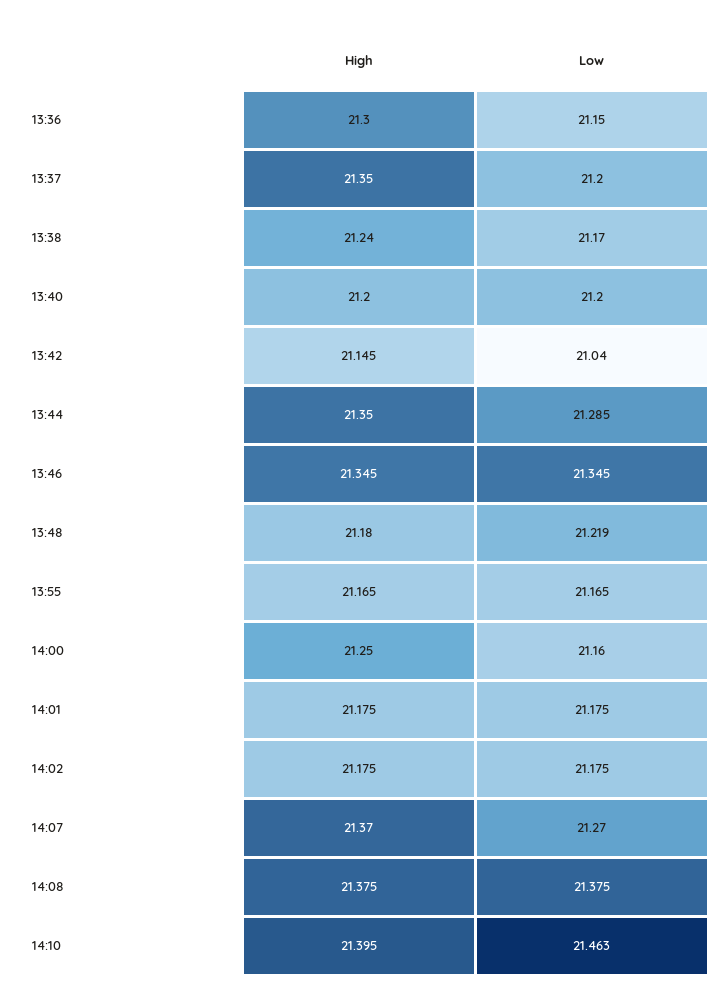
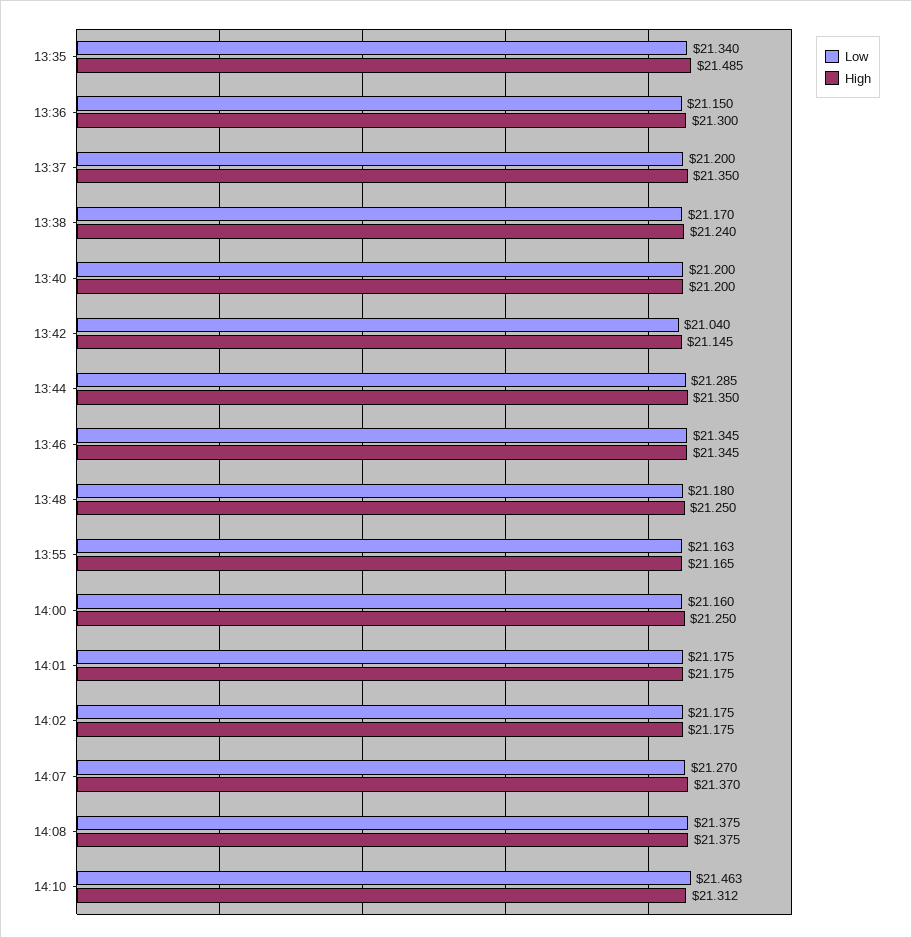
  {
    "High": {
      "13:36": 21.3,
      "13:37": 21.35,
      "13:38": 21.24,
      "13:40": 21.2,
      "13:42": 21.145,
      "13:44": 21.35,
      "13:46": 21.345,
-     "13:48": 21.18,
+     "13:48": 21.25,
      "13:55": 21.165,
      "14:00": 21.25,
      "14:01": 21.175,
      "14:02": 21.175,
      "14:07": 21.37,
      "14:08": 21.375,
-     "14:10": 21.395
+     "14:10": 21.312,
+     "13:35": 21.485
    },
    "Low": {
      "13:36": 21.15,
      "13:37": 21.2,
      "13:38": 21.17,
      "13:40": 21.2,
      "13:42": 21.04,
      "13:44": 21.285,
      "13:46": 21.345,
-     "13:48": 21.219,
+     "13:48": 21.18,
-     "13:55": 21.165,
+     "13:55": 21.163,
      "14:00": 21.16,
      "14:01": 21.175,
      "14:02": 21.175,
      "14:07": 21.27,
      "14:08": 21.375,
-     "14:10": 21.463
+     "14:10": 21.463,
+     "13:35": 21.34
    }
  }

